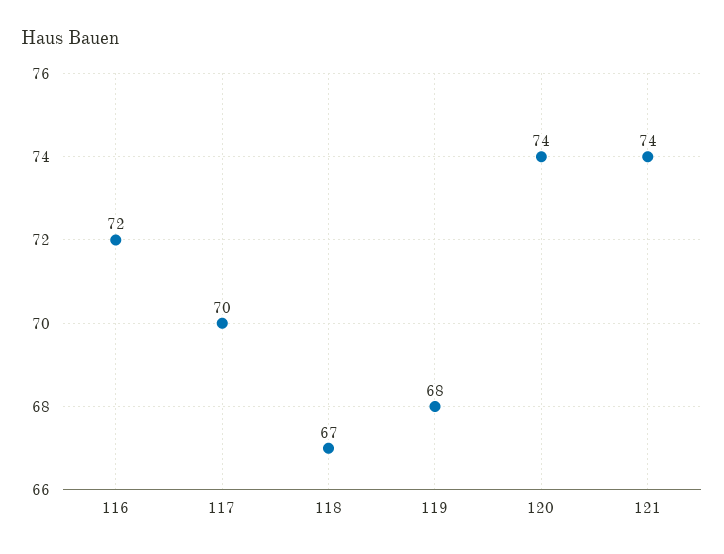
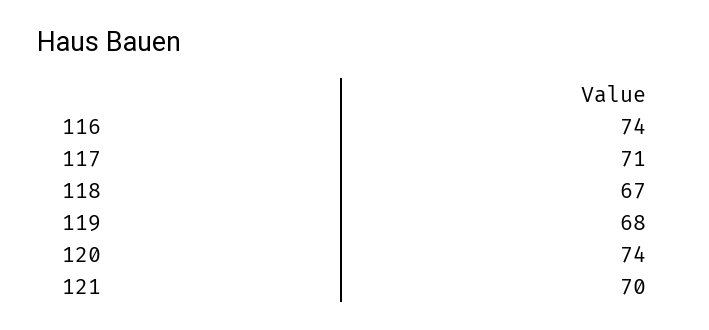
  {
-   "116": 72,
+   "116": 74,
-   "117": 70,
+   "117": 71,
    "118": 67,
    "119": 68,
    "120": 74,
-   "121": 74
+   "121": 70
  }

